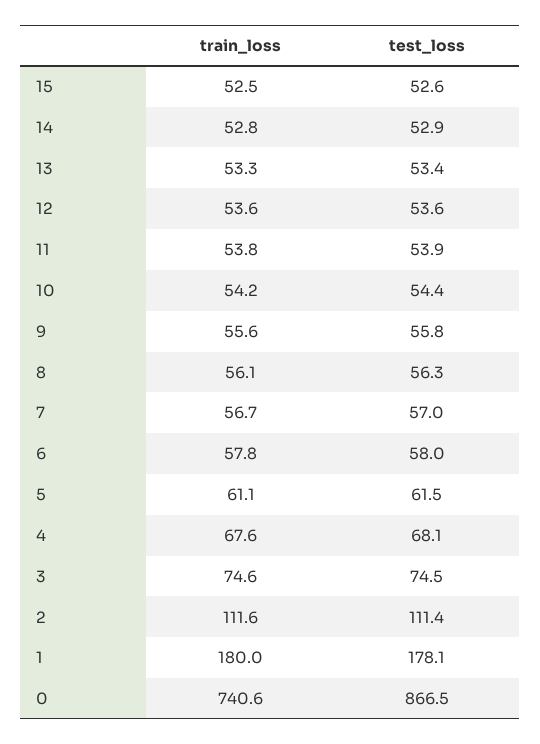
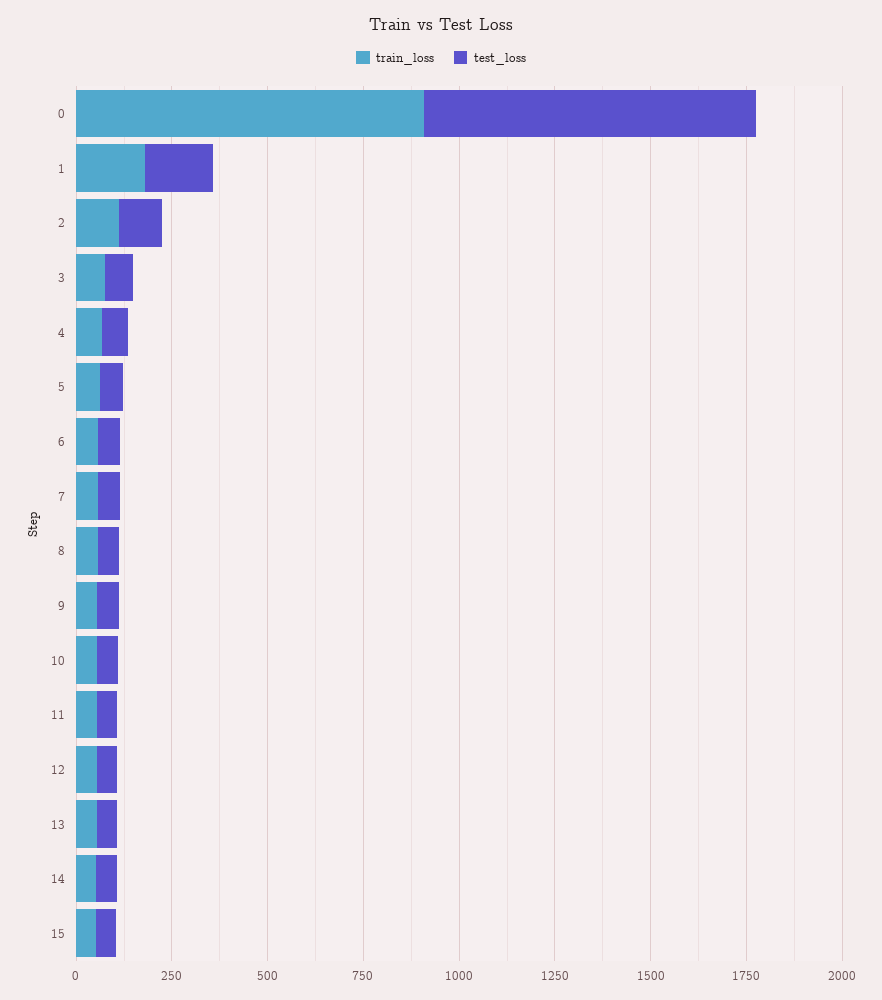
  {
    "train_loss": {
      "15": 52.5,
      "14": 52.8,
      "13": 53.3,
      "12": 53.6,
      "11": 53.8,
      "10": 54.2,
      "9": 55.6,
      "8": 56.1,
      "7": 56.7,
      "6": 57.8,
      "5": 61.1,
      "4": 67.6,
      "3": 74.6,
      "2": 111.6,
      "1": 180,
-     "0": 740.6
+     "0": 900
    },
    "test_loss": {
      "15": 52.6,
      "14": 52.9,
      "13": 53.4,
      "12": 53.6,
      "11": 53.9,
      "10": 54.4,
      "9": 55.8,
      "8": 56.3,
      "7": 57,
      "6": 58,
      "5": 61.5,
      "4": 68.1,
      "3": 74.5,
      "2": 111.4,
      "1": 178.1,
      "0": 866.5
    }
  }

